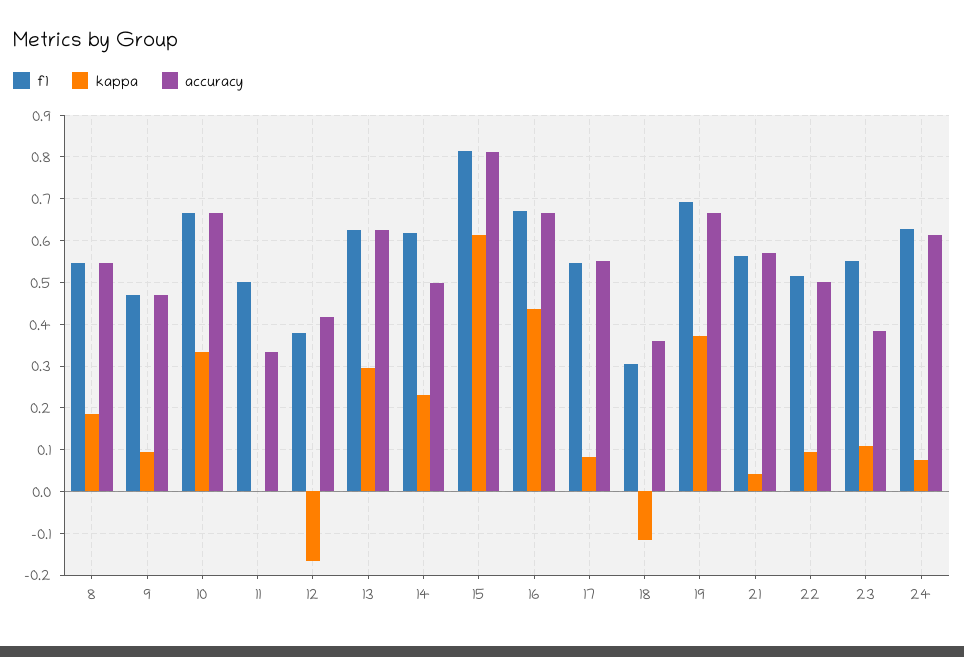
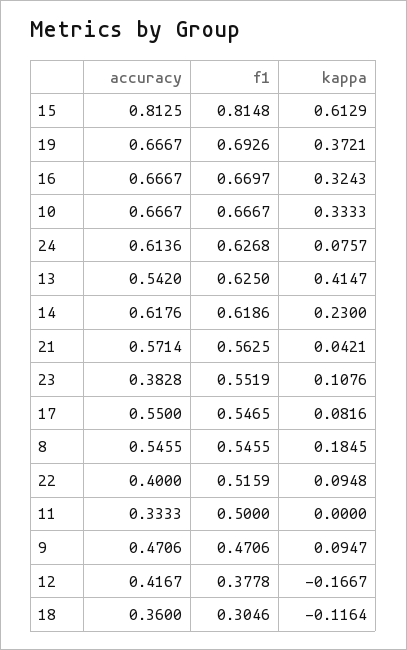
  {
    "f1": {
      "8": 0.5455,
      "9": 0.4706,
      "10": 0.6667,
      "11": 0.5,
      "12": 0.3778,
      "13": 0.625,
      "14": 0.6186,
      "15": 0.8148,
      "16": 0.6697,
      "17": 0.5465,
      "18": 0.3046,
      "19": 0.6926,
      "21": 0.5625,
      "22": 0.5159,
      "23": 0.5519,
      "24": 0.6268
    },
    "kappa": {
      "8": 0.1845,
      "9": 0.0947,
      "10": 0.3333,
      "11": 0,
      "12": -0.1667,
-     "13": 0.3,
+     "13": 0.4147,
      "14": 0.23,
      "15": 0.6129,
-     "16": 0.44,
+     "16": 0.3243,
      "17": 0.0816,
      "18": -0.1164,
      "19": 0.3721,
      "21": 0.0421,
      "22": 0.0948,
      "23": 0.1076,
      "24": 0.0757
    },
    "accuracy": {
      "8": 0.5455,
      "9": 0.4706,
      "10": 0.6667,
      "11": 0.3333,
      "12": 0.4167,
-     "13": 0.62,
+     "13": 0.542,
-     "14": 0.5,
+     "14": 0.6176,
      "15": 0.8125,
      "16": 0.6667,
      "17": 0.55,
      "18": 0.36,
      "19": 0.6667,
      "21": 0.5714,
-     "22": 0.5,
+     "22": 0.4,
      "23": 0.3828,
      "24": 0.6136
    }
  }

